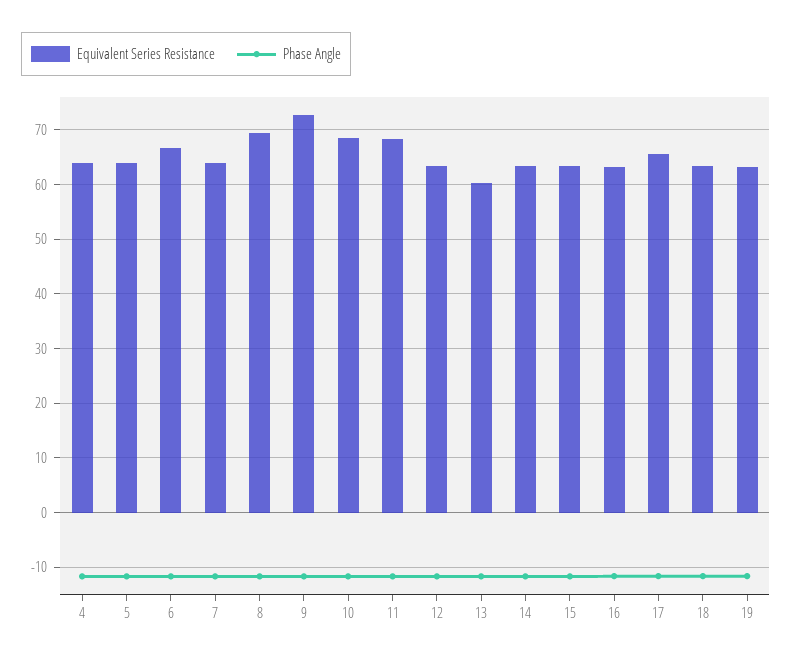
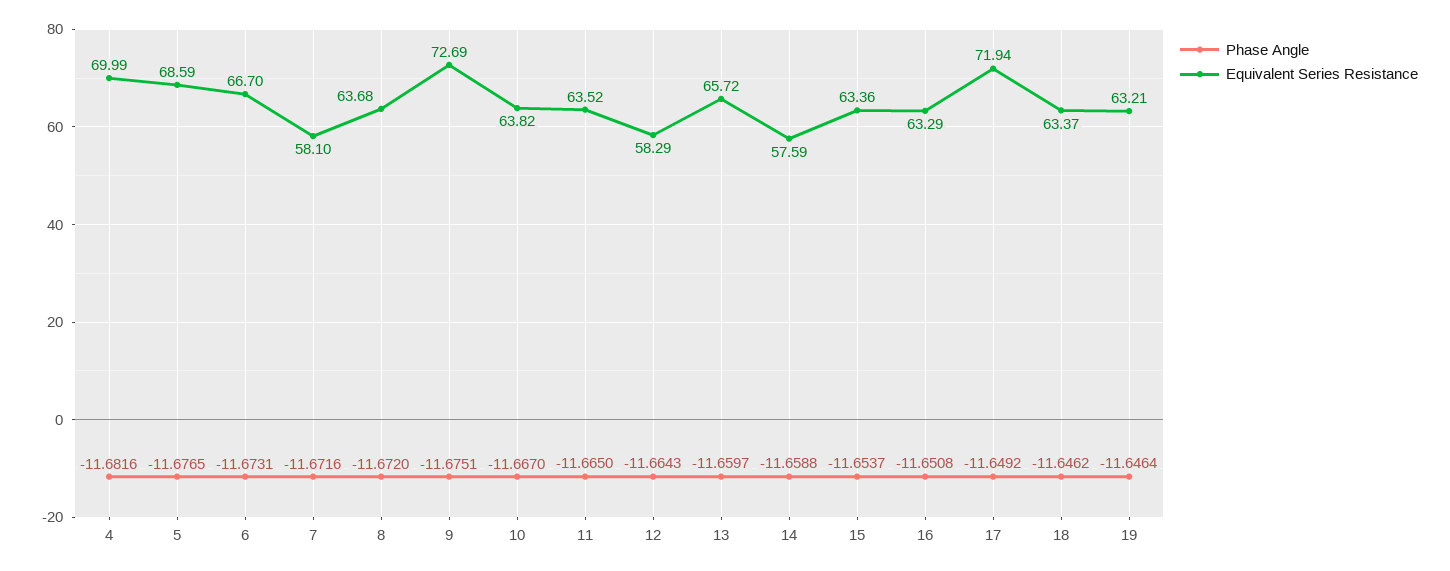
  {
    "Equivalent Series Resistance": {
-     "4": 64,
+     "4": 69.99,
-     "5": 64,
+     "5": 68.59,
      "6": 66.7,
-     "7": 64,
+     "7": 58.1,
-     "8": 70,
+     "8": 63.68,
      "9": 72.69,
-     "10": 68,
+     "10": 63.82,
-     "11": 68,
+     "11": 63.52,
-     "12": 64,
+     "12": 58.29,
-     "13": 60,
+     "13": 65.72,
-     "14": 64,
+     "14": 57.59,
      "15": 63.36,
      "16": 63.29,
-     "17": 66,
+     "17": 71.94,
      "18": 63.37,
      "19": 63.21
    },
    "Phase Angle": {
      "4": -11.6816,
      "5": -11.6765,
      "6": -11.6731,
      "7": -11.6716,
      "8": -11.672,
      "9": -11.6751,
      "10": -11.667,
      "11": -11.665,
      "12": -11.6643,
      "13": -11.6597,
      "14": -11.6588,
      "15": -11.6537,
      "16": -11.6508,
      "17": -11.6492,
      "18": -11.6462,
      "19": -11.6464
    }
  }

